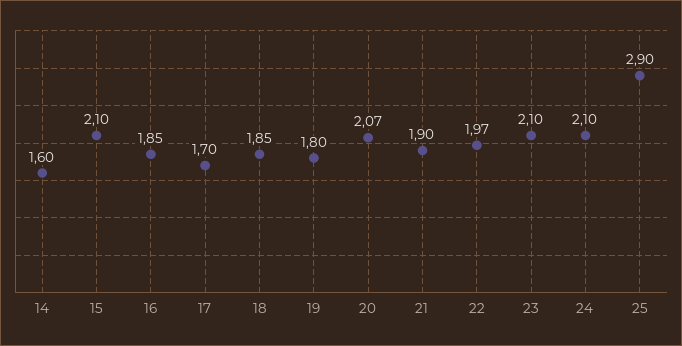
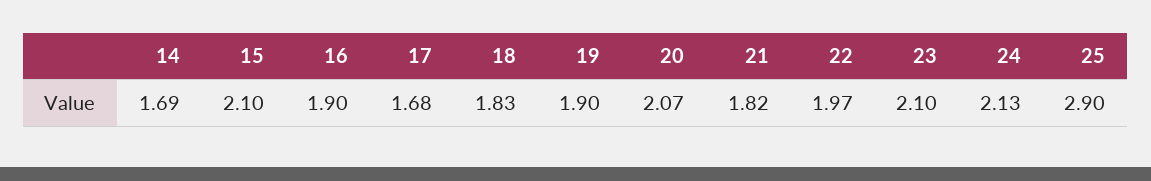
  {
-   "14": 1.6,
+   "14": 1.69,
    "15": 2.1,
-   "16": 1.85,
+   "16": 1.9,
-   "17": 1.7,
+   "17": 1.68,
-   "18": 1.85,
+   "18": 1.83,
-   "19": 1.8,
+   "19": 1.9,
    "20": 2.07,
-   "21": 1.9,
+   "21": 1.82,
    "22": 1.97,
    "23": 2.1,
-   "24": 2.1,
+   "24": 2.13,
    "25": 2.9
  }

